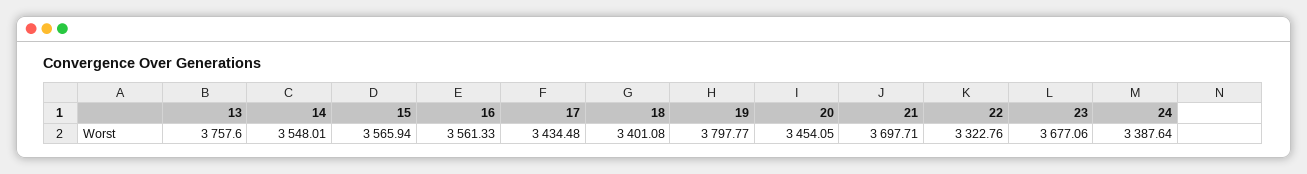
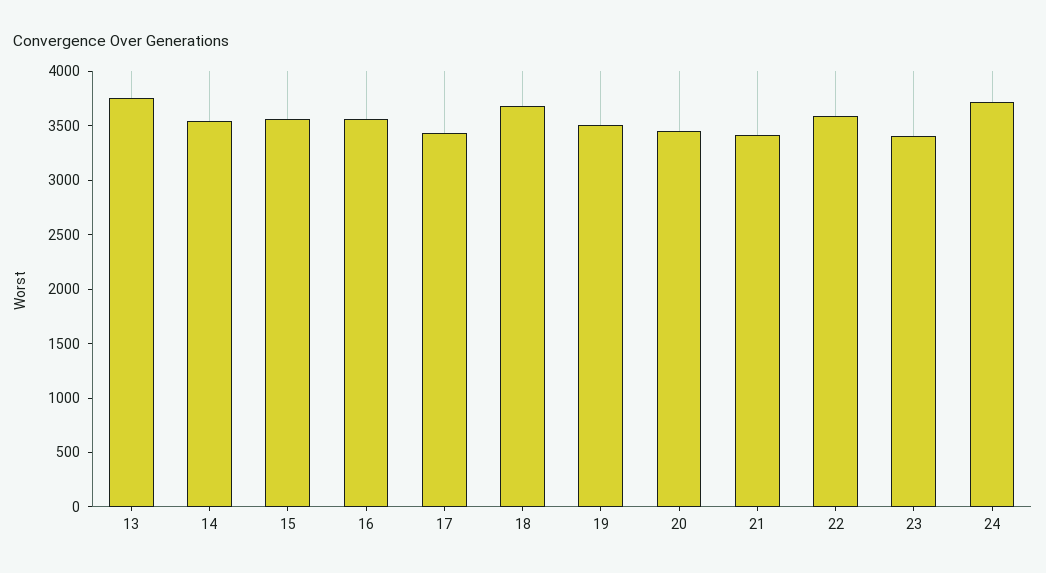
  {
    "13": 3757.6,
    "14": 3548.01,
    "15": 3565.94,
    "16": 3561.33,
    "17": 3434.48,
-   "18": 3401.08,
+   "18": 3700,
-   "19": 3797.77,
+   "19": 3500,
    "20": 3454.05,
-   "21": 3697.71,
+   "21": 3400,
-   "22": 3322.76,
+   "22": 3600,
-   "23": 3677.06,
+   "23": 3400,
-   "24": 3387.64
+   "24": 3700
  }

